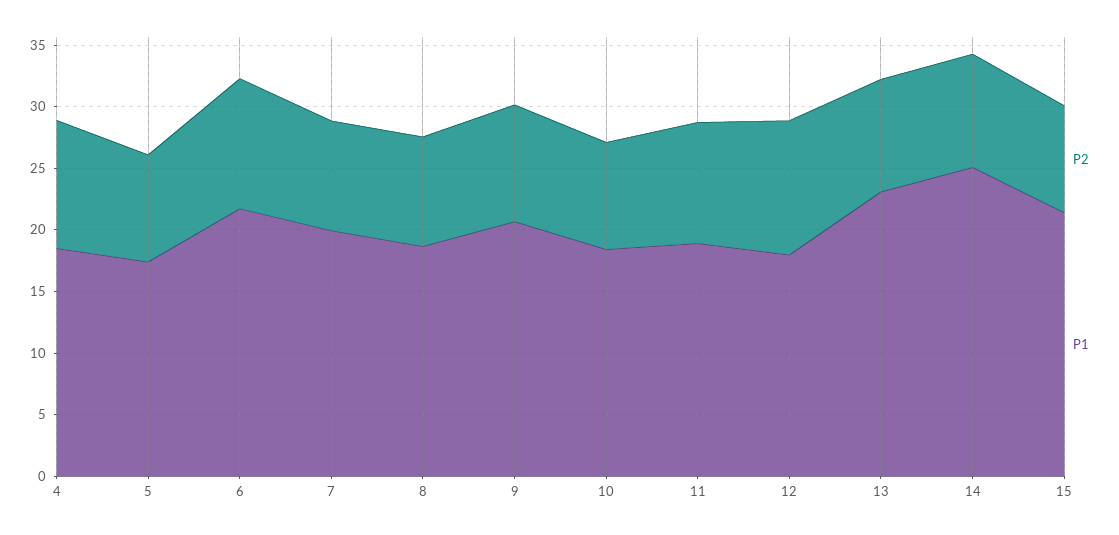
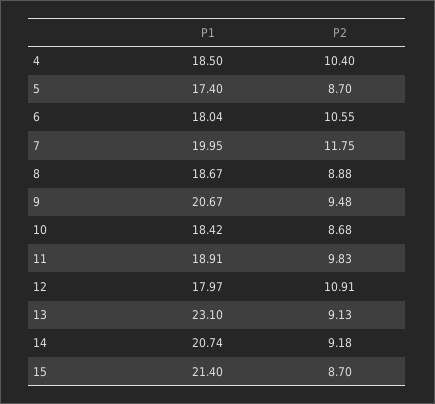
  {
    "P2": {
      "4": 10.4,
      "5": 8.7,
      "6": 10.55,
-     "7": 9,
+     "7": 11.75,
      "8": 8.88,
      "9": 9.48,
      "10": 8.68,
      "11": 9.83,
      "12": 10.91,
      "13": 9.13,
      "14": 9.18,
      "15": 8.7
    },
    "P1": {
      "4": 18.5,
      "5": 17.4,
-     "6": 22,
+     "6": 18.04,
      "7": 19.95,
      "8": 18.67,
      "9": 20.67,
      "10": 18.42,
      "11": 18.91,
      "12": 17.97,
      "13": 23.1,
-     "14": 25,
+     "14": 20.74,
      "15": 21.4
    }
  }

